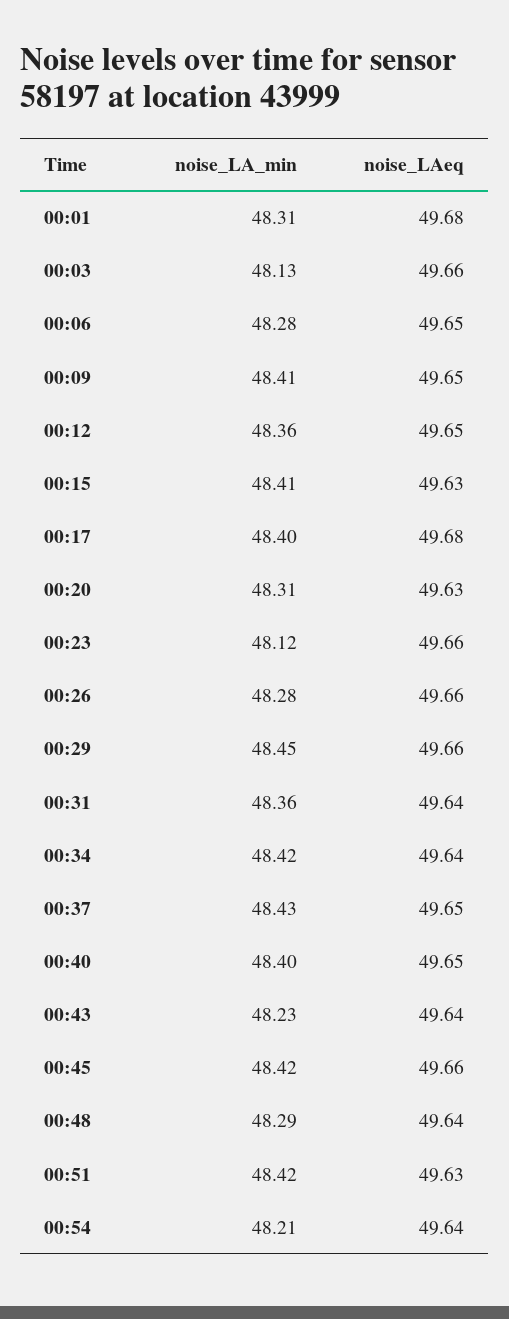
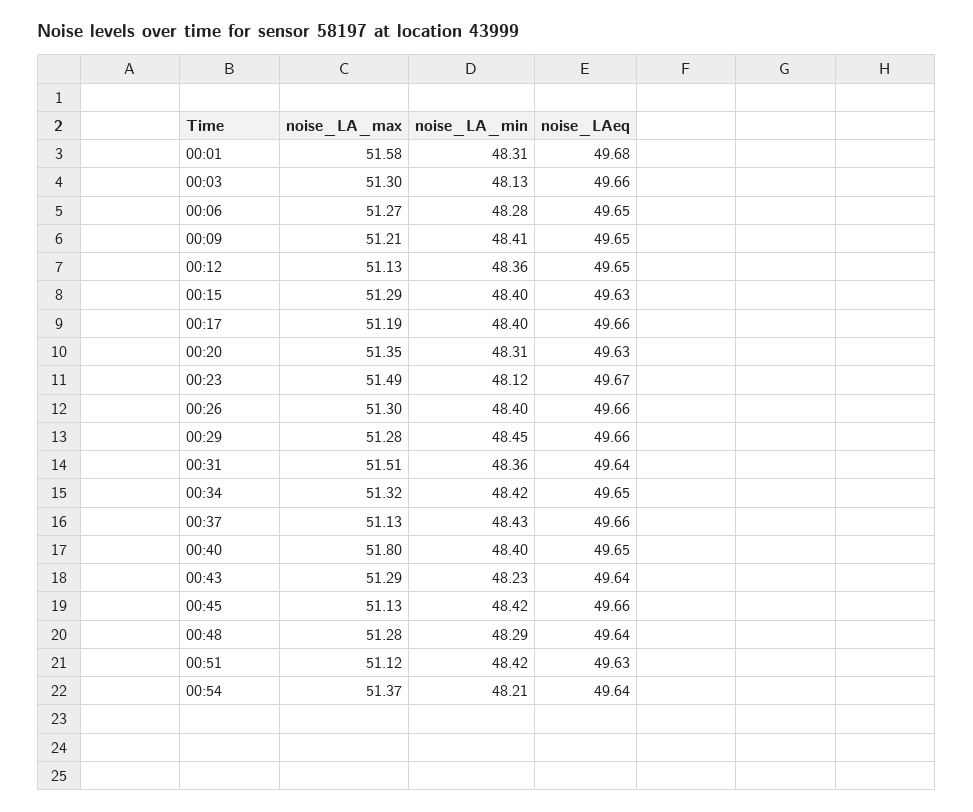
  {
    "noise_LA_min": {
      "00:01": 48.31,
      "00:03": 48.13,
      "00:06": 48.28,
      "00:09": 48.41,
      "00:12": 48.36,
-     "00:15": 48.41,
+     "00:15": 48.4,
      "00:17": 48.4,
      "00:20": 48.31,
      "00:23": 48.12,
-     "00:26": 48.28,
+     "00:26": 48.4,
      "00:29": 48.45,
      "00:31": 48.36,
      "00:34": 48.42,
      "00:37": 48.43,
      "00:40": 48.4,
      "00:43": 48.23,
      "00:45": 48.42,
      "00:48": 48.29,
      "00:51": 48.42,
      "00:54": 48.21
    },
    "noise_LAeq": {
      "00:01": 49.68,
      "00:03": 49.66,
      "00:06": 49.65,
      "00:09": 49.65,
      "00:12": 49.65,
      "00:15": 49.63,
-     "00:17": 49.68,
+     "00:17": 49.66,
      "00:20": 49.63,
-     "00:23": 49.66,
+     "00:23": 49.67,
      "00:26": 49.66,
      "00:29": 49.66,
      "00:31": 49.64,
-     "00:34": 49.64,
+     "00:34": 49.65,
-     "00:37": 49.65,
+     "00:37": 49.66,
      "00:40": 49.65,
      "00:43": 49.64,
      "00:45": 49.66,
      "00:48": 49.64,
      "00:51": 49.63,
      "00:54": 49.64
-   }
+   },
+   "noise_LA_max": {
+     "00:01": 51.58,
+     "00:03": 51.3,
+     "00:06": 51.27,
+     "00:09": 51.21,
+     "00:12": 51.13,
+     "00:15": 51.29,
+     "00:17": 51.19,
+     "00:20": 51.35,
+     "00:23": 51.49,
+     "00:26": 51.3,
+     "00:29": 51.28,
+     "00:31": 51.51,
+     "00:34": 51.32,
+     "00:37": 51.13,
+     "00:40": 51.8,
+     "00:43": 51.29,
+     "00:45": 51.13,
+     "00:48": 51.28,
+     "00:51": 51.12,
+     "00:54": 51.37
+   }
  }

